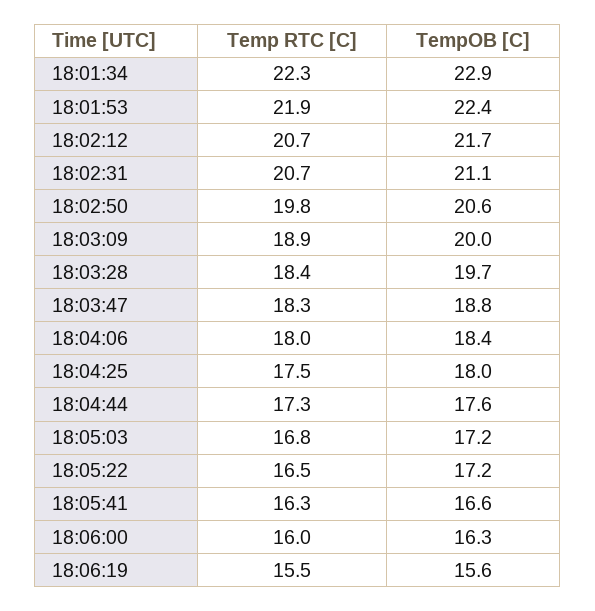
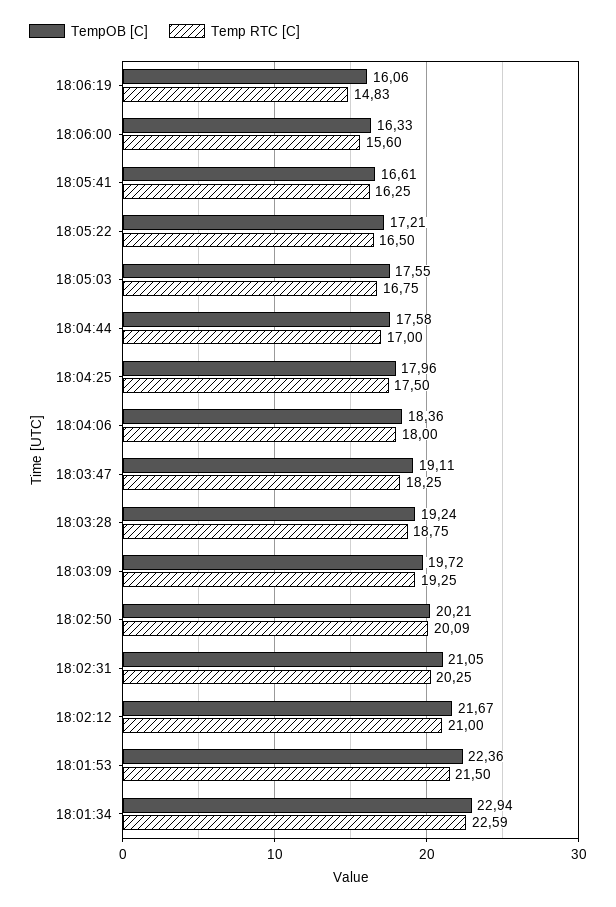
  {
    "Temp RTC [C]": {
-     "18:01:34": 22.3,
+     "18:01:34": 22.59,
-     "18:01:53": 21.9,
+     "18:01:53": 21.5,
-     "18:02:12": 20.7,
+     "18:02:12": 21,
-     "18:02:31": 20.7,
+     "18:02:31": 20.25,
-     "18:02:50": 19.8,
+     "18:02:50": 20.09,
-     "18:03:09": 18.9,
+     "18:03:09": 19.25,
-     "18:03:28": 18.4,
+     "18:03:28": 18.75,
      "18:03:47": 18.25,
      "18:04:06": 18,
      "18:04:25": 17.5,
-     "18:04:44": 17.3,
+     "18:04:44": 17,
      "18:05:03": 16.75,
      "18:05:22": 16.5,
      "18:05:41": 16.25,
-     "18:06:00": 16,
+     "18:06:00": 15.6,
-     "18:06:19": 15.5
+     "18:06:19": 14.83
    },
    "TempOB [C]": {
      "18:01:34": 22.94,
      "18:01:53": 22.36,
      "18:02:12": 21.67,
      "18:02:31": 21.05,
-     "18:02:50": 20.6,
+     "18:02:50": 20.21,
-     "18:03:09": 20,
+     "18:03:09": 19.72,
-     "18:03:28": 19.7,
+     "18:03:28": 19.24,
-     "18:03:47": 18.8,
+     "18:03:47": 19.11,
      "18:04:06": 18.36,
      "18:04:25": 17.96,
      "18:04:44": 17.58,
-     "18:05:03": 17.2,
+     "18:05:03": 17.55,
      "18:05:22": 17.21,
      "18:05:41": 16.61,
      "18:06:00": 16.33,
-     "18:06:19": 15.6
+     "18:06:19": 16.06
    }
  }

